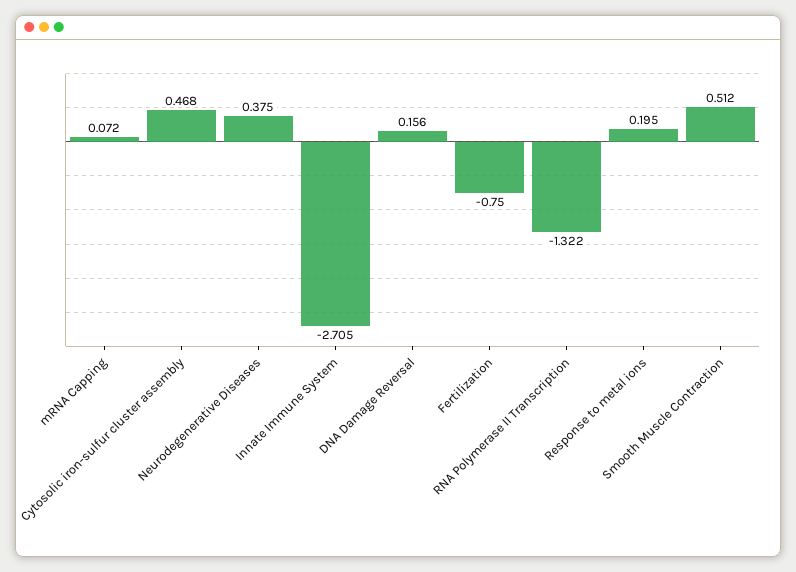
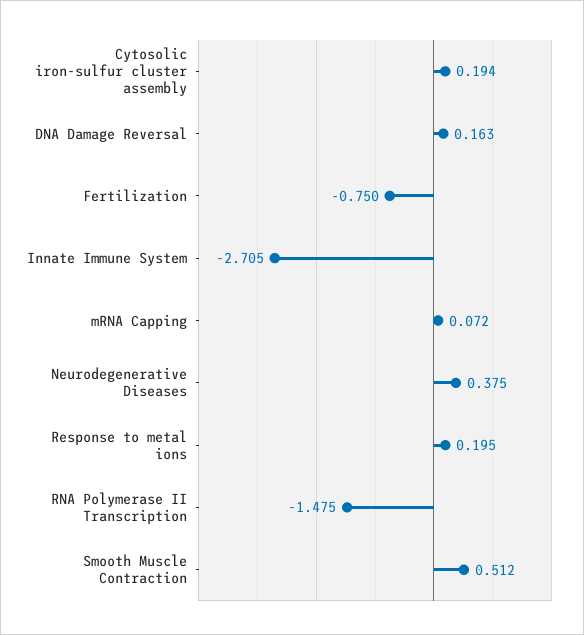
  {
    "mRNA Capping": 0.072,
-   "Cytosolic iron-sulfur cluster assembly": 0.468,
+   "Cytosolic iron-sulfur cluster assembly": 0.194,
    "Neurodegenerative Diseases": 0.375,
    "Innate Immune System": -2.705,
-   "DNA Damage Reversal": 0.156,
+   "DNA Damage Reversal": 0.163,
    "Fertilization": -0.75,
-   "RNA Polymerase II Transcription": -1.322,
+   "RNA Polymerase II Transcription": -1.475,
    "Response to metal ions": 0.195,
    "Smooth Muscle Contraction": 0.512
  }

